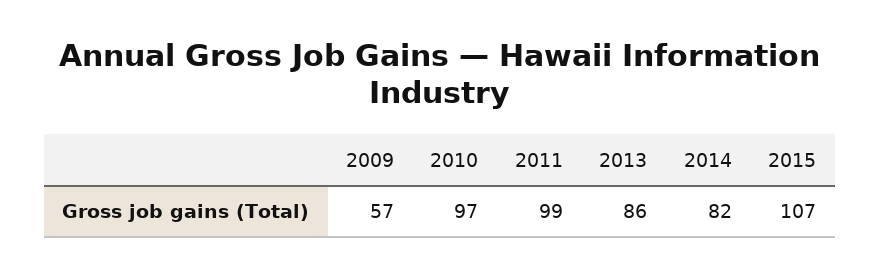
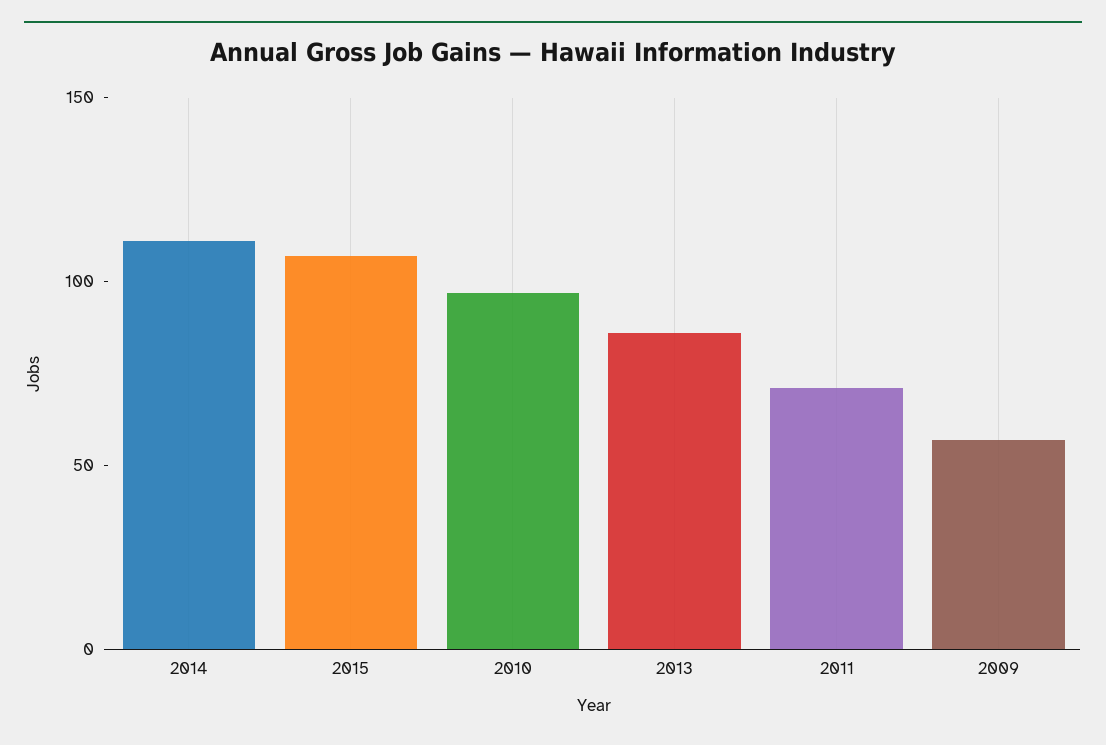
  {
    "2009": 57,
    "2010": 97,
-   "2011": 99,
+   "2011": 70,
    "2013": 86,
-   "2014": 82,
+   "2014": 110,
    "2015": 107
  }

